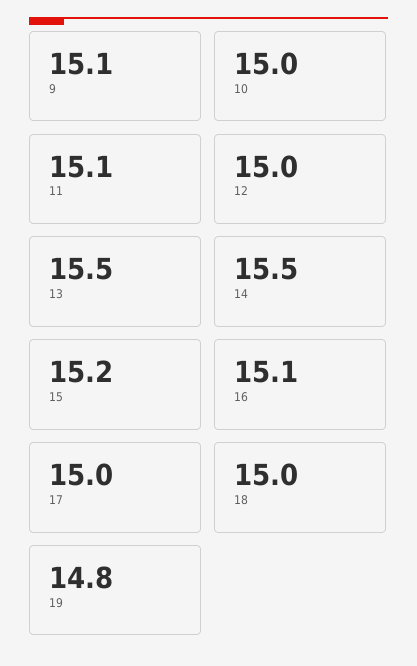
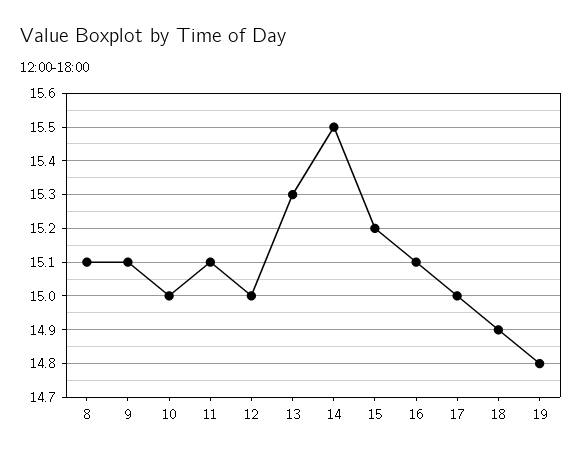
  {
    "9": 15.1,
    "10": 15,
    "11": 15.1,
    "12": 15,
-   "13": 15.5,
+   "13": 15.3,
    "14": 15.5,
    "15": 15.2,
    "16": 15.1,
    "17": 15,
-   "18": 15,
+   "18": 14.9,
-   "19": 14.8
+   "19": 14.8,
+   "8": 15.1
  }

